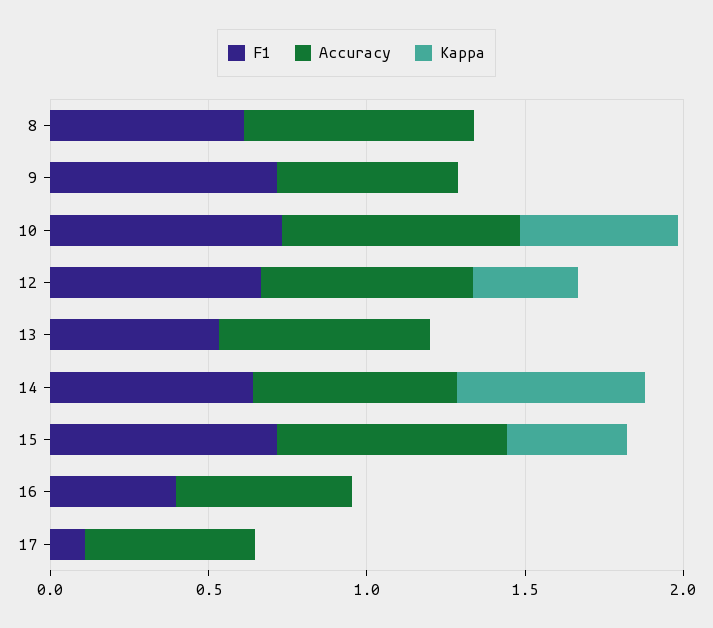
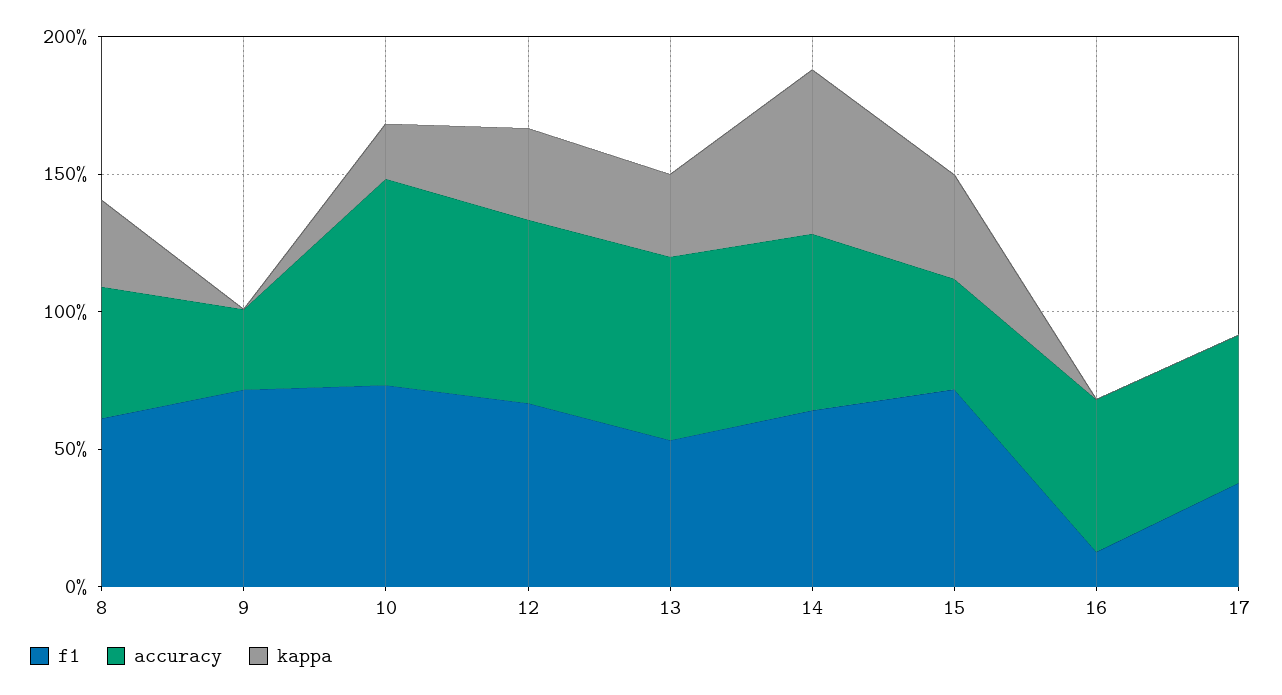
  {
    "F1": {
      "8": 0.6,
      "9": 0.7,
      "10": 0.7,
      "12": 0.7,
      "13": 0.5,
      "14": 0.6,
      "15": 0.7,
-     "16": 0.4,
+     "16": 0.1,
-     "17": 0.1
+     "17": 0.4
    },
    "Accuracy": {
-     "8": 0.7,
+     "8": 0.5,
-     "9": 0.6,
+     "9": 0.3,
      "10": 0.8,
      "12": 0.7,
      "13": 0.7,
      "14": 0.6,
-     "15": 0.7,
+     "15": 0.4,
      "16": 0.6,
      "17": 0.5
    },
    "Kappa": {
-     "8": 0,
+     "8": 0.3,
      "9": 0,
-     "10": 0.5,
+     "10": 0.2,
      "12": 0.3,
-     "13": 0,
+     "13": 0.3,
      "14": 0.6,
      "15": 0.4,
      "16": 0,
      "17": 0
    }
  }

